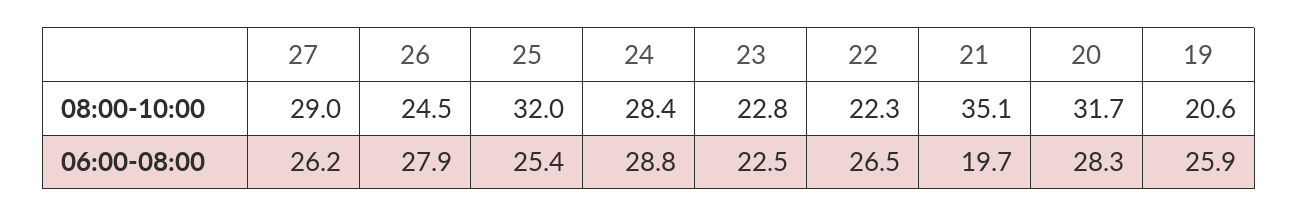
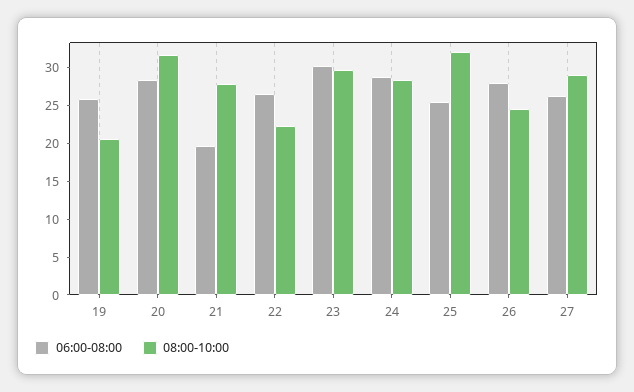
  {
    "08:00-10:00": {
      "27": 29,
      "26": 24.5,
      "25": 32,
      "24": 28.4,
-     "23": 22.8,
+     "23": 30,
      "22": 22.3,
-     "21": 35.1,
+     "21": 27.5,
      "20": 31.7,
      "19": 20.6
    },
    "06:00-08:00": {
      "27": 26.2,
      "26": 27.9,
      "25": 25.4,
      "24": 28.8,
-     "23": 22.5,
+     "23": 30,
      "22": 26.5,
      "21": 19.7,
      "20": 28.3,
      "19": 25.9
    }
  }

